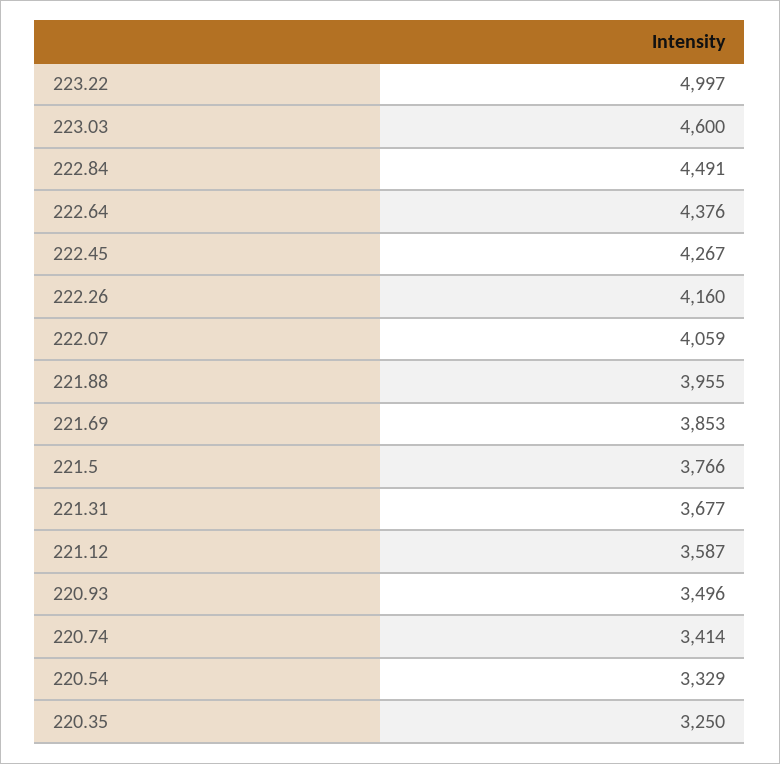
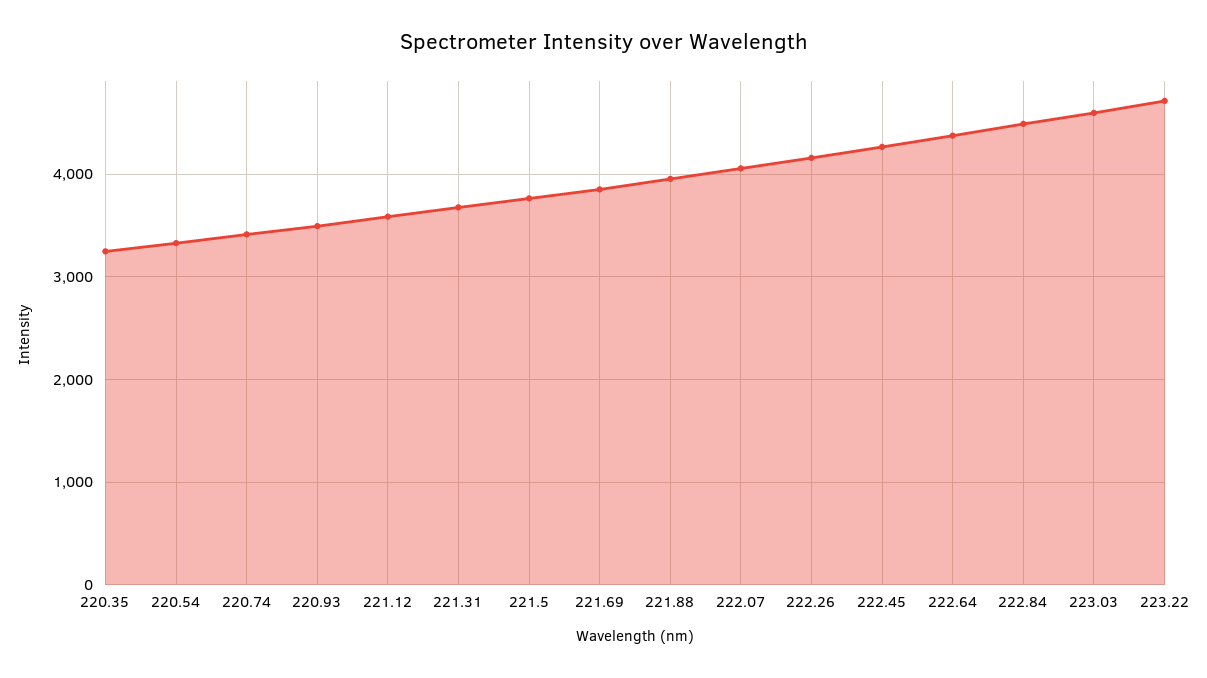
  {
-   "223.22": 4997,
+   "223.22": 4700,
    "223.03": 4600,
    "222.84": 4491,
    "222.64": 4376,
    "222.45": 4267,
    "222.26": 4160,
    "222.07": 4059,
    "221.88": 3955,
    "221.69": 3853,
    "221.5": 3766,
    "221.31": 3677,
    "221.12": 3587,
    "220.93": 3496,
    "220.74": 3414,
    "220.54": 3329,
    "220.35": 3250
  }

